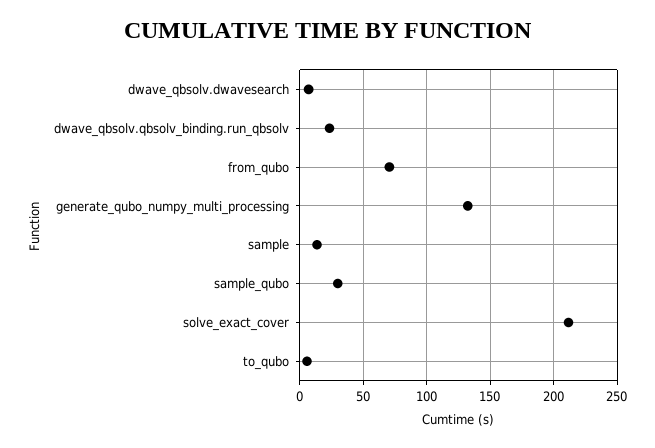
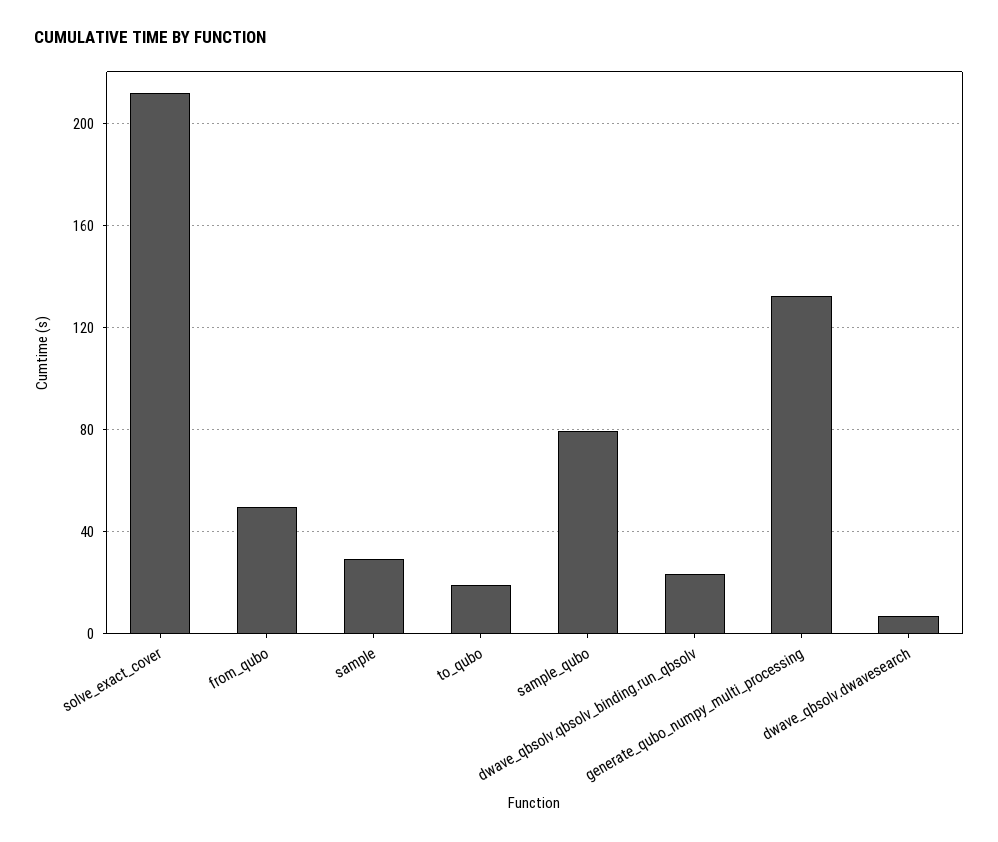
  {
    "dwave_qbsolv.dwavesearch": 5,
    "dwave_qbsolv.qbsolv_binding.run_qbsolv": 25,
-   "from_qubo": 70,
+   "from_qubo": 50,
    "generate_qubo_numpy_multi_processing": 130,
-   "sample": 15,
+   "sample": 30,
-   "sample_qubo": 30,
+   "sample_qubo": 80,
    "solve_exact_cover": 210,
-   "to_qubo": 5
+   "to_qubo": 20
  }

